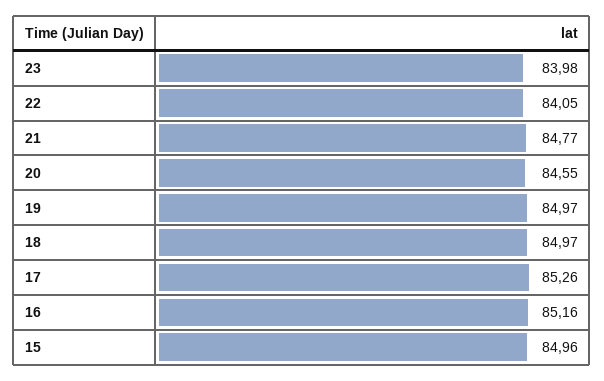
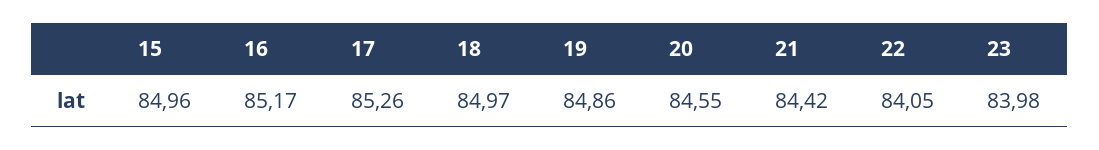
  {
    "23": 83.98,
    "22": 84.05,
-   "21": 84.77,
+   "21": 84.42,
    "20": 84.55,
-   "19": 84.97,
+   "19": 84.86,
    "18": 84.97,
    "17": 85.26,
-   "16": 85.16,
+   "16": 85.17,
    "15": 84.96
  }

